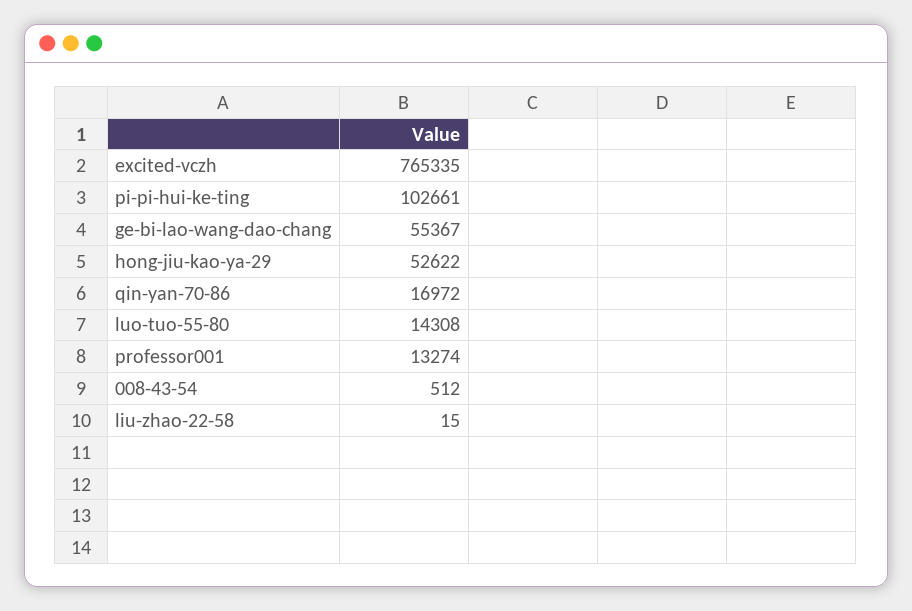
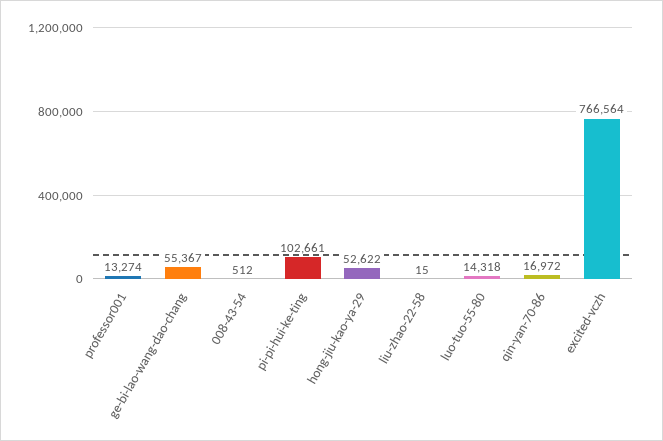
  {
-   "excited-vczh": 765335,
+   "excited-vczh": 766564,
    "pi-pi-hui-ke-ting": 102661,
    "ge-bi-lao-wang-dao-chang": 55367,
    "hong-jiu-kao-ya-29": 52622,
    "qin-yan-70-86": 16972,
-   "luo-tuo-55-80": 14308,
+   "luo-tuo-55-80": 14318,
    "professor001": 13274,
    "008-43-54": 512,
    "liu-zhao-22-58": 15
  }

